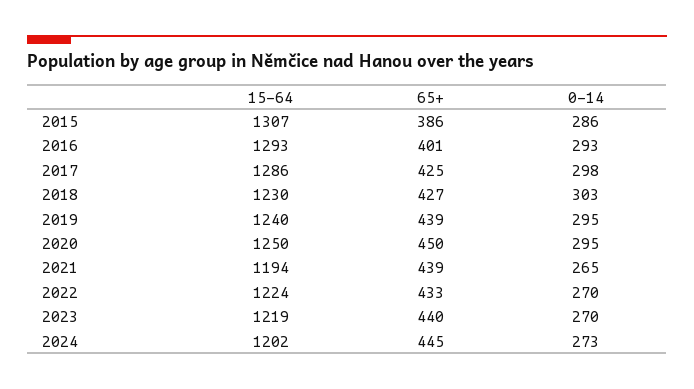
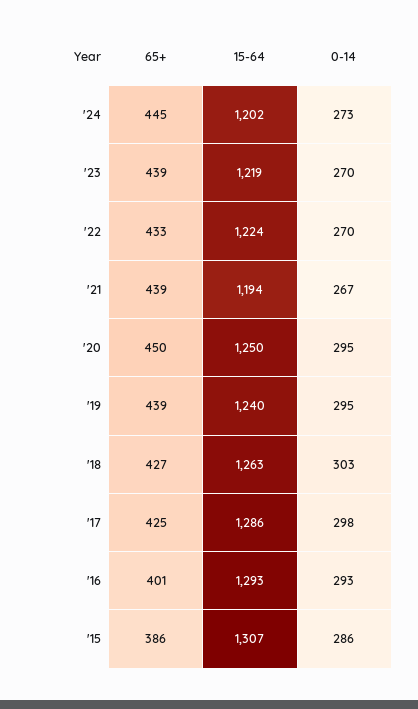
  {
    "15-64": {
      "2015": 1307,
      "2016": 1293,
      "2017": 1286,
-     "2018": 1230,
+     "2018": 1263,
      "2019": 1240,
      "2020": 1250,
      "2021": 1194,
      "2022": 1224,
      "2023": 1219,
      "2024": 1202
    },
    "65+": {
      "2015": 386,
      "2016": 401,
      "2017": 425,
      "2018": 427,
      "2019": 439,
      "2020": 450,
      "2021": 439,
      "2022": 433,
-     "2023": 440,
+     "2023": 439,
      "2024": 445
    },
    "0-14": {
      "2015": 286,
      "2016": 293,
      "2017": 298,
      "2018": 303,
      "2019": 295,
      "2020": 295,
-     "2021": 265,
+     "2021": 267,
      "2022": 270,
      "2023": 270,
      "2024": 273
    }
  }

